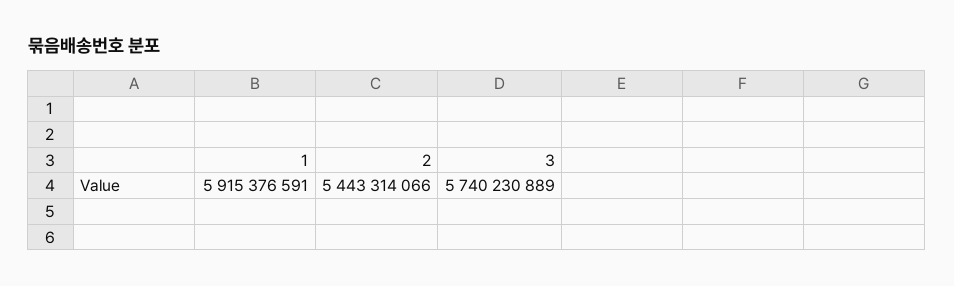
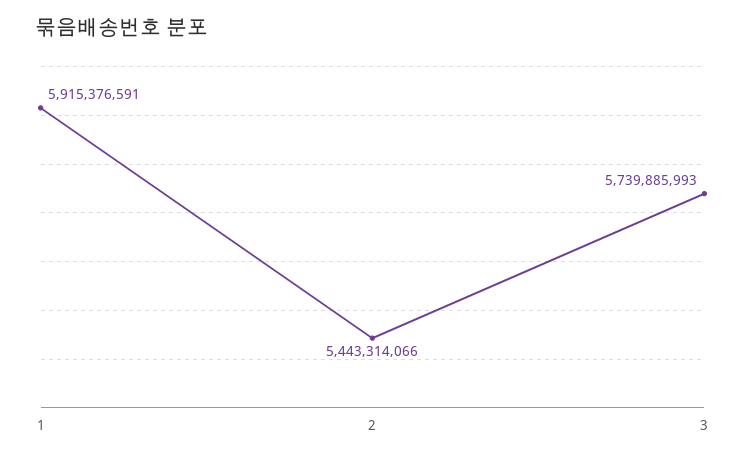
  {
    "1": 5915376591,
    "2": 5443314066,
-   "3": 5740230889
+   "3": 5739885993
  }

